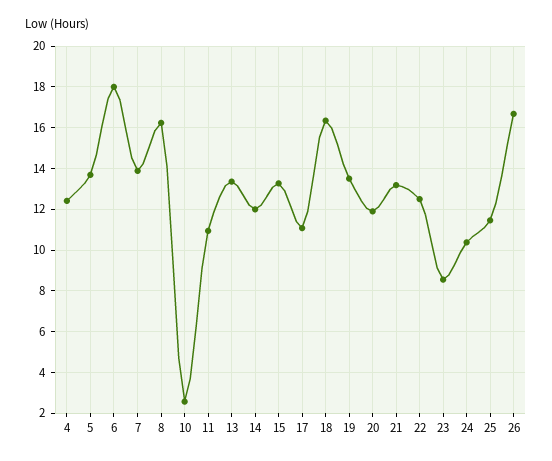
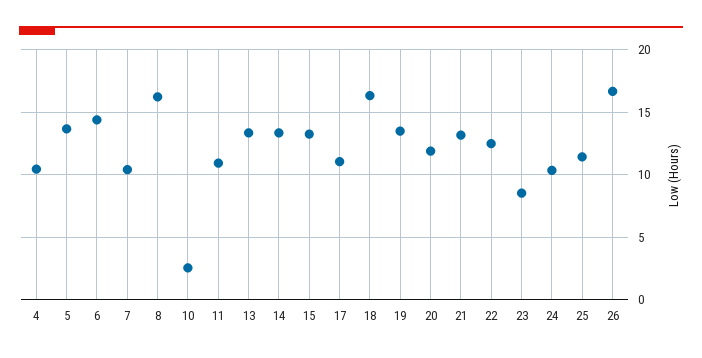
  {
-   "4": 12.5,
+   "4": 10.5,
    "5": 13.5,
-   "6": 18,
+   "6": 14.5,
-   "7": 14,
+   "7": 10.5,
    "8": 16,
    "10": 2.5,
    "11": 11,
    "13": 13.5,
-   "14": 12,
+   "14": 13.5,
    "15": 13.5,
    "17": 11,
    "18": 16.5,
    "19": 13.5,
    "20": 12,
    "21": 13,
    "22": 12.5,
    "23": 8.5,
    "24": 10.5,
    "25": 11.5,
    "26": 16.5
  }

